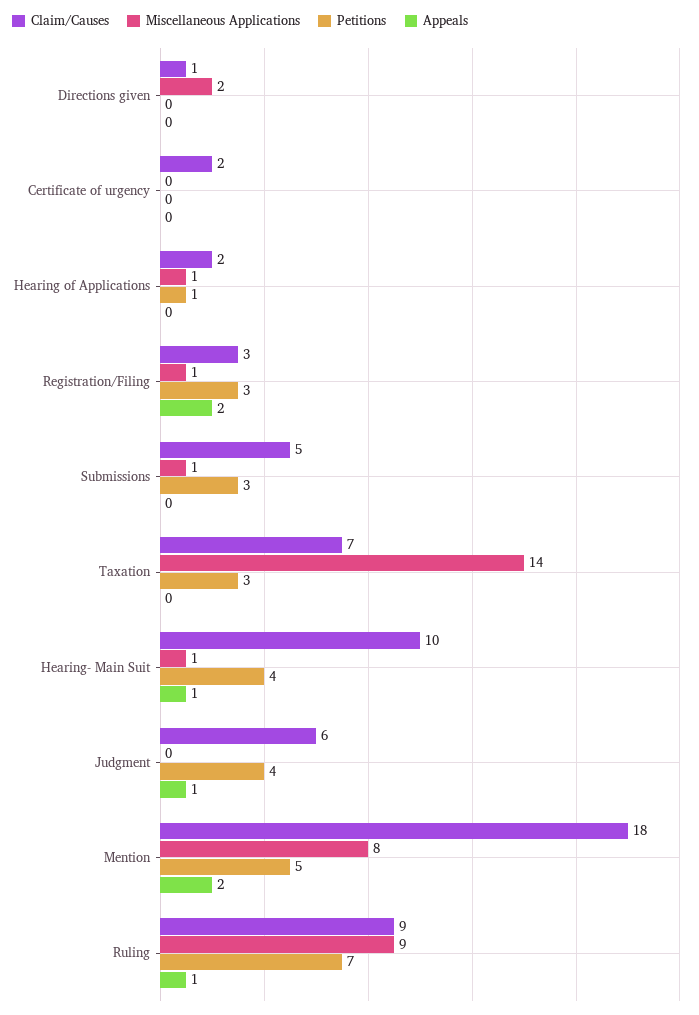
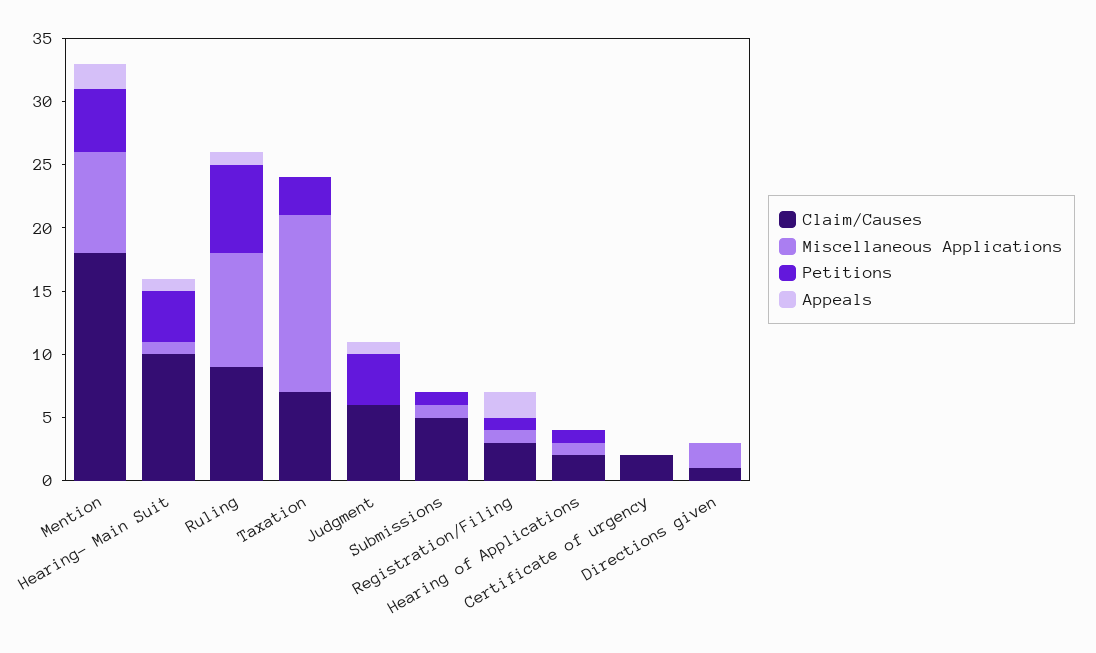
  {
    "Claim/Causes": {
      "Directions given": 1,
      "Certificate of urgency": 2,
      "Hearing of Applications": 2,
      "Registration/Filing": 3,
      "Submissions": 5,
      "Taxation": 7,
      "Hearing- Main Suit": 10,
      "Judgment": 6,
      "Mention": 18,
      "Ruling": 9
    },
    "Miscellaneous Applications": {
      "Directions given": 2,
      "Certificate of urgency": 0,
      "Hearing of Applications": 1,
      "Registration/Filing": 1,
      "Submissions": 1,
      "Taxation": 14,
      "Hearing- Main Suit": 1,
      "Judgment": 0,
      "Mention": 8,
      "Ruling": 9
    },
    "Petitions": {
      "Directions given": 0,
      "Certificate of urgency": 0,
      "Hearing of Applications": 1,
-     "Registration/Filing": 3,
+     "Registration/Filing": 1,
-     "Submissions": 3,
+     "Submissions": 1,
      "Taxation": 3,
      "Hearing- Main Suit": 4,
      "Judgment": 4,
      "Mention": 5,
      "Ruling": 7
    },
    "Appeals": {
      "Directions given": 0,
      "Certificate of urgency": 0,
      "Hearing of Applications": 0,
      "Registration/Filing": 2,
      "Submissions": 0,
      "Taxation": 0,
      "Hearing- Main Suit": 1,
      "Judgment": 1,
      "Mention": 2,
      "Ruling": 1
    }
  }

